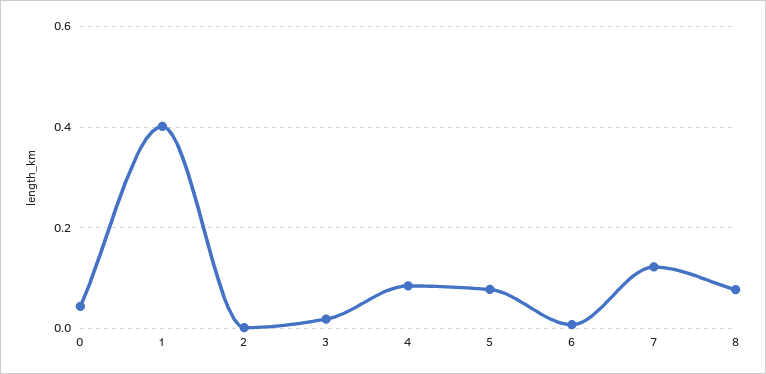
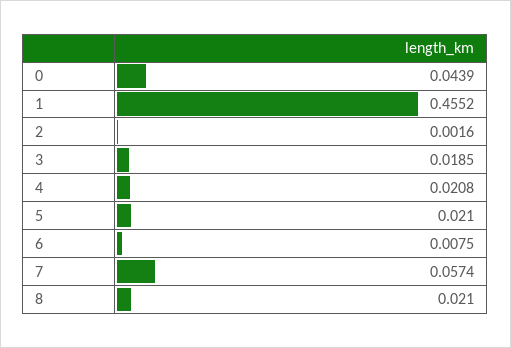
  {
    "0": 0.0439,
-   "1": 0.4,
+   "1": 0.4552,
    "2": 0.0016,
    "3": 0.0185,
-   "4": 0.08,
+   "4": 0.0208,
-   "5": 0.08,
+   "5": 0.021,
    "6": 0.0075,
-   "7": 0.12,
+   "7": 0.0574,
-   "8": 0.08
+   "8": 0.021
  }

